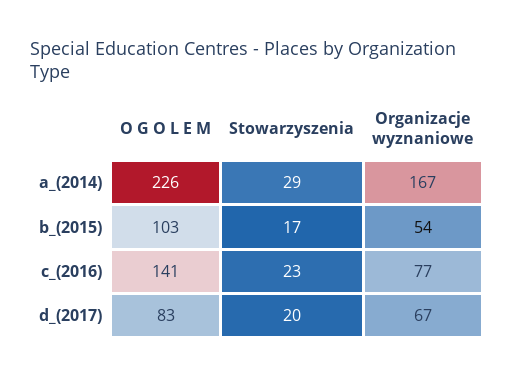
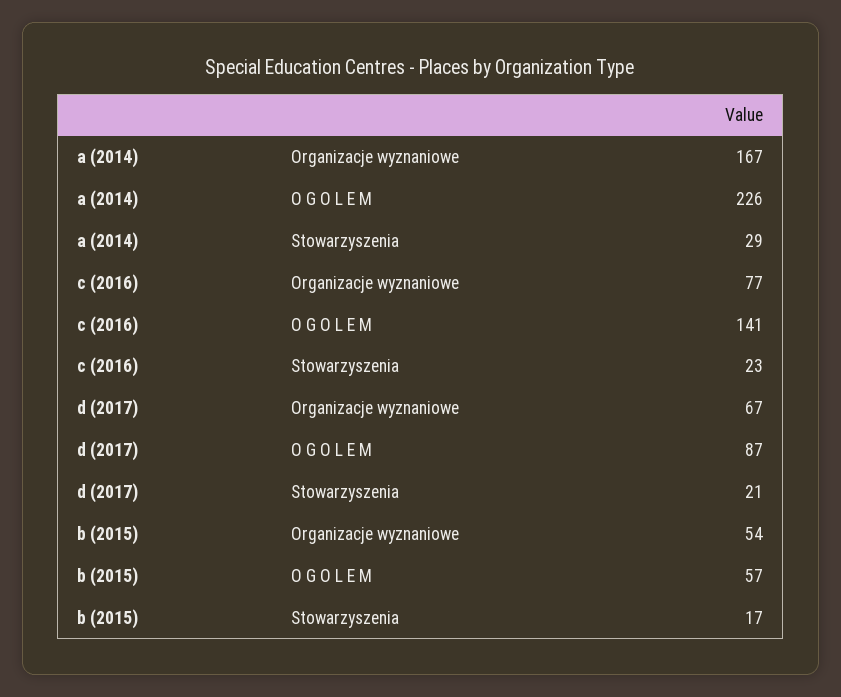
  {
    "O G O L E M": {
      "a_(2014)": 226,
-     "b_(2015)": 103,
+     "b_(2015)": 57,
      "c_(2016)": 141,
-     "d_(2017)": 83
+     "d_(2017)": 87
    },
    "Stowarzyszenia": {
      "a_(2014)": 29,
      "b_(2015)": 17,
      "c_(2016)": 23,
-     "d_(2017)": 20
+     "d_(2017)": 21
    },
    "Organizacje wyznaniowe": {
      "a_(2014)": 167,
      "b_(2015)": 54,
      "c_(2016)": 77,
      "d_(2017)": 67
    }
  }

